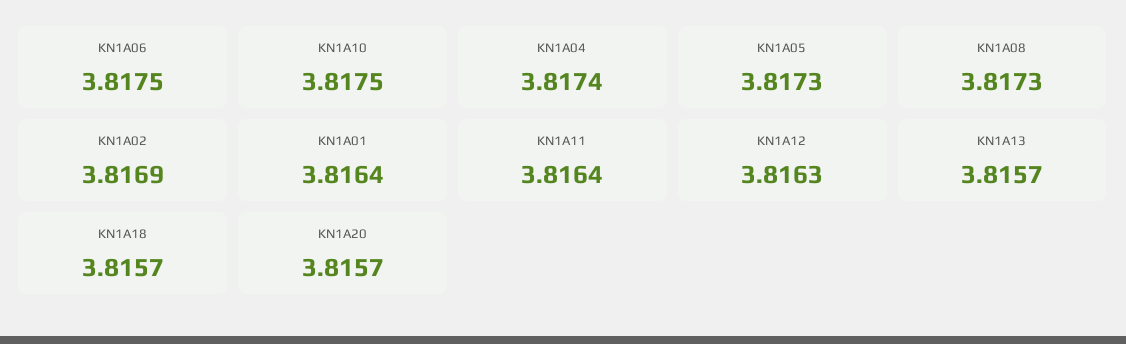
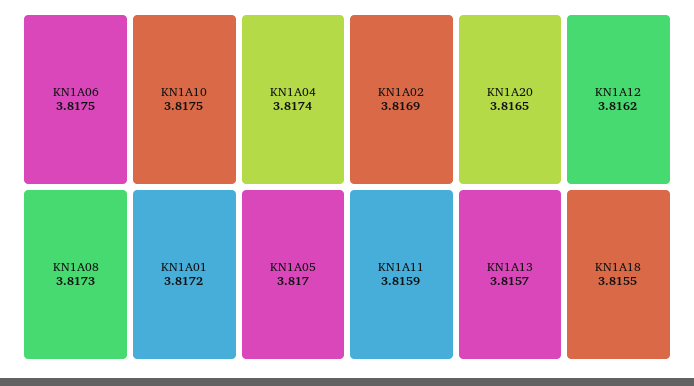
  {
    "KN1A06": 3.8175,
    "KN1A10": 3.8175,
    "KN1A04": 3.8174,
-   "KN1A05": 3.8173,
+   "KN1A05": 3.817,
    "KN1A08": 3.8173,
    "KN1A02": 3.8169,
-   "KN1A01": 3.8164,
+   "KN1A01": 3.8172,
-   "KN1A11": 3.8164,
+   "KN1A11": 3.8159,
-   "KN1A12": 3.8163,
+   "KN1A12": 3.8162,
    "KN1A13": 3.8157,
-   "KN1A18": 3.8157,
+   "KN1A18": 3.8155,
-   "KN1A20": 3.8157
+   "KN1A20": 3.8165
  }

